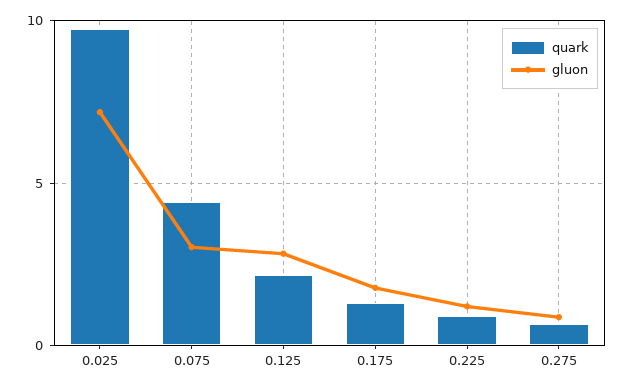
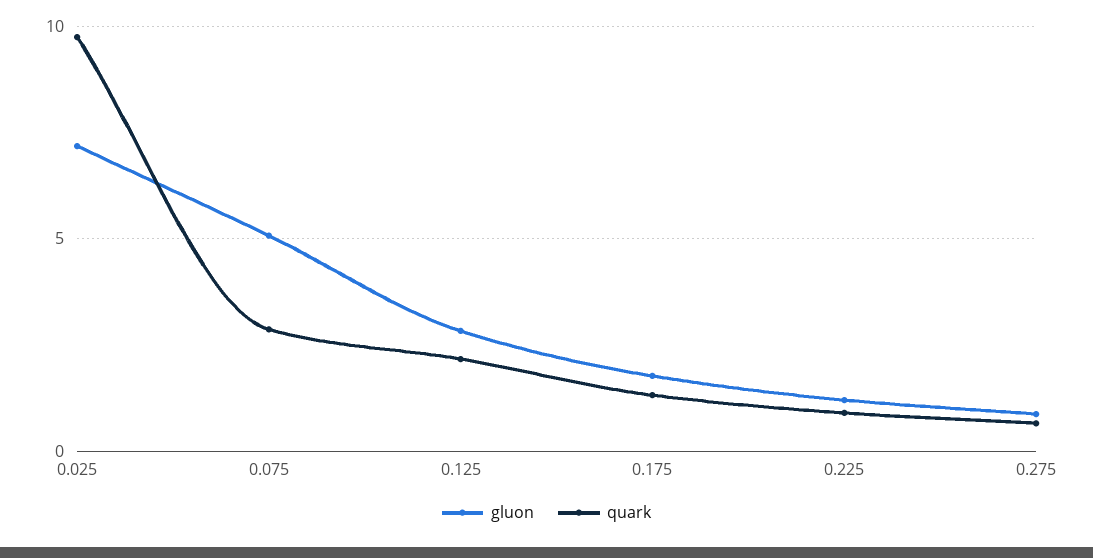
  {
    "quark": {
      "0.025": 10,
-     "0.075": 4.5,
+     "0.075": 3,
      "0.125": 2,
      "0.175": 1.5,
      "0.225": 1,
      "0.275": 0.5
    },
    "gluon": {
      "0.025": 7,
-     "0.075": 3,
+     "0.075": 5,
      "0.125": 3,
      "0.175": 2,
      "0.225": 1,
      "0.275": 1
    }
  }

